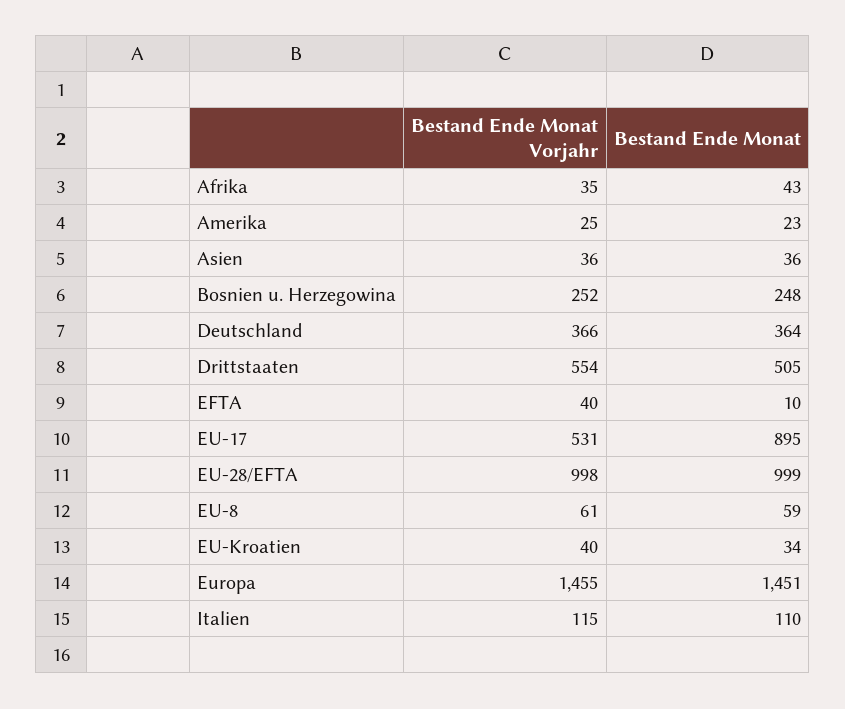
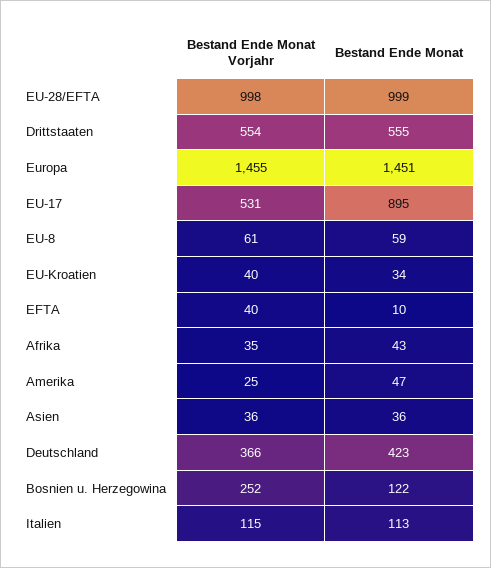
  {
    "Bestand Ende Monat Vorjahr": {
      "Afrika": 35,
      "Amerika": 25,
      "Asien": 36,
      "Bosnien u. Herzegowina": 252,
      "Deutschland": 366,
      "Drittstaaten": 554,
      "EFTA": 40,
      "EU-17": 531,
      "EU-28/EFTA": 998,
      "EU-8": 61,
      "EU-Kroatien": 40,
      "Europa": 1455,
      "Italien": 115
    },
    "Bestand Ende Monat": {
      "Afrika": 43,
-     "Amerika": 23,
+     "Amerika": 47,
      "Asien": 36,
-     "Bosnien u. Herzegowina": 248,
+     "Bosnien u. Herzegowina": 122,
-     "Deutschland": 364,
+     "Deutschland": 423,
-     "Drittstaaten": 505,
+     "Drittstaaten": 555,
      "EFTA": 10,
      "EU-17": 895,
      "EU-28/EFTA": 999,
      "EU-8": 59,
      "EU-Kroatien": 34,
      "Europa": 1451,
-     "Italien": 110
+     "Italien": 113
    }
  }

